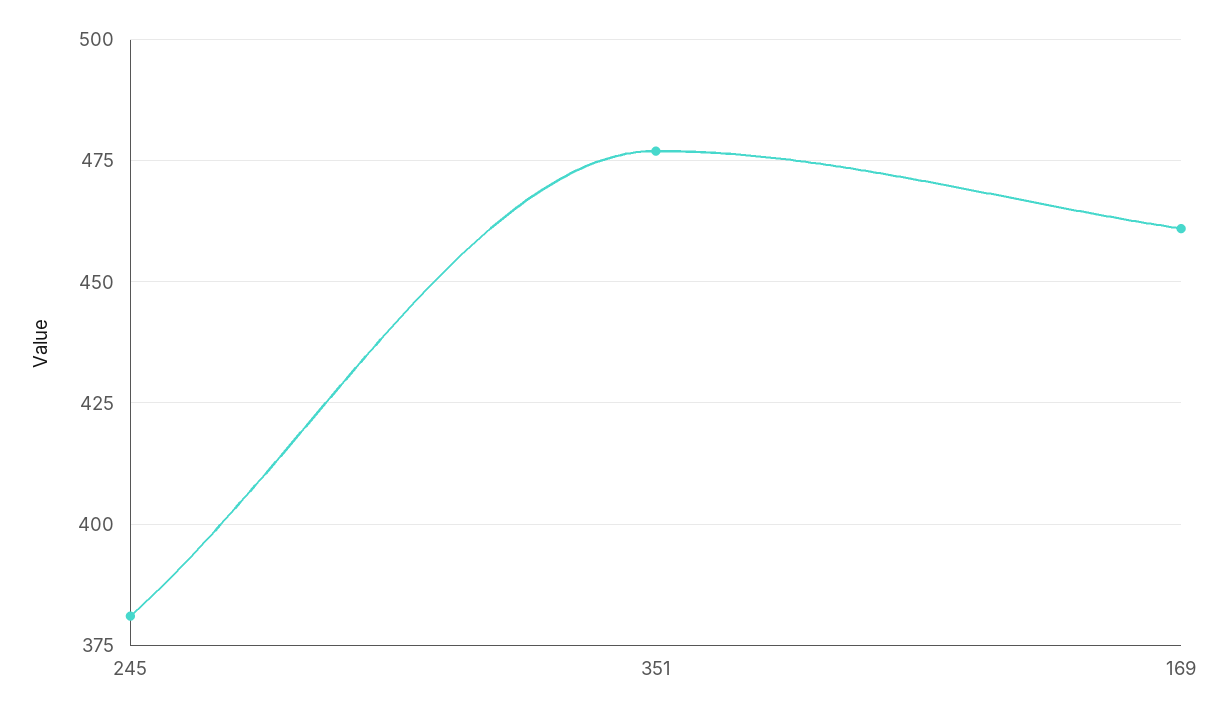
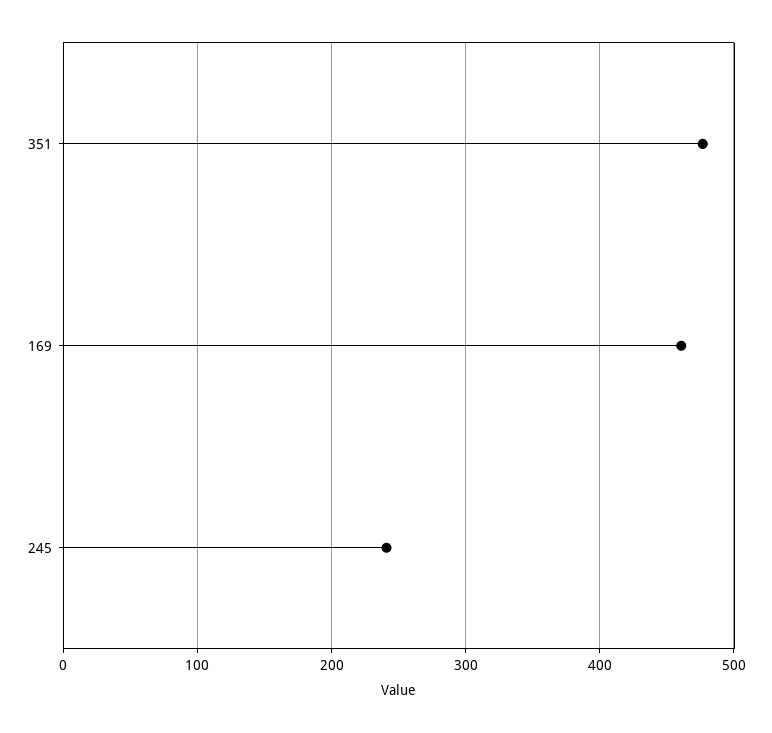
  {
-   "245": 380,
+   "245": 240,
    "351": 475,
    "169": 460
  }

